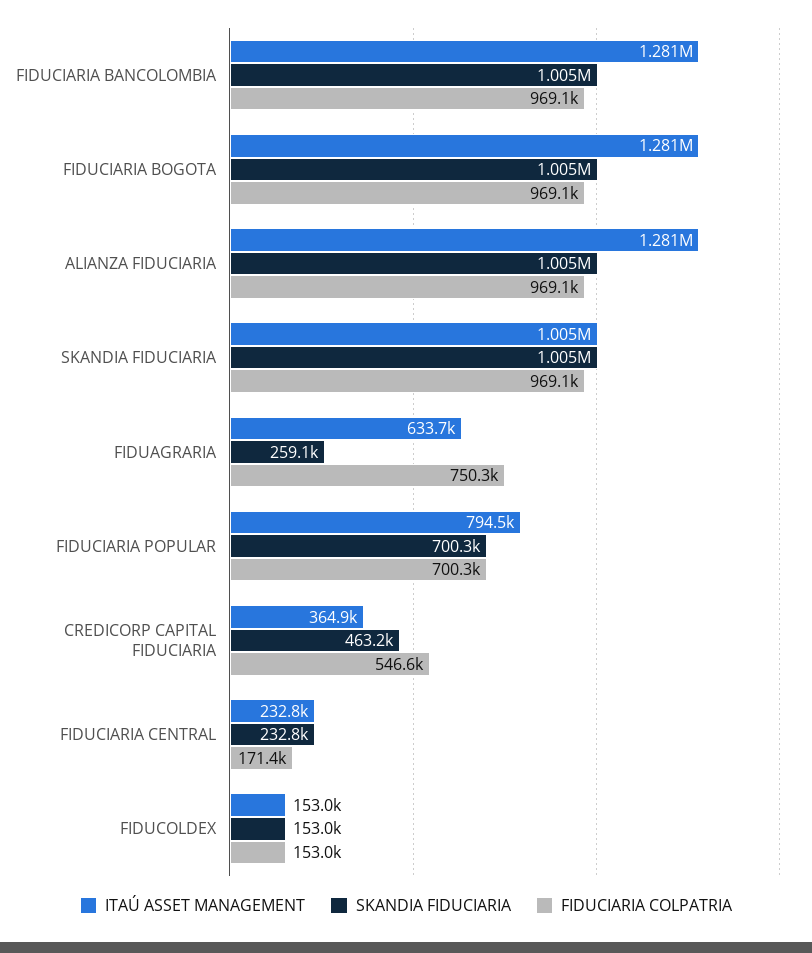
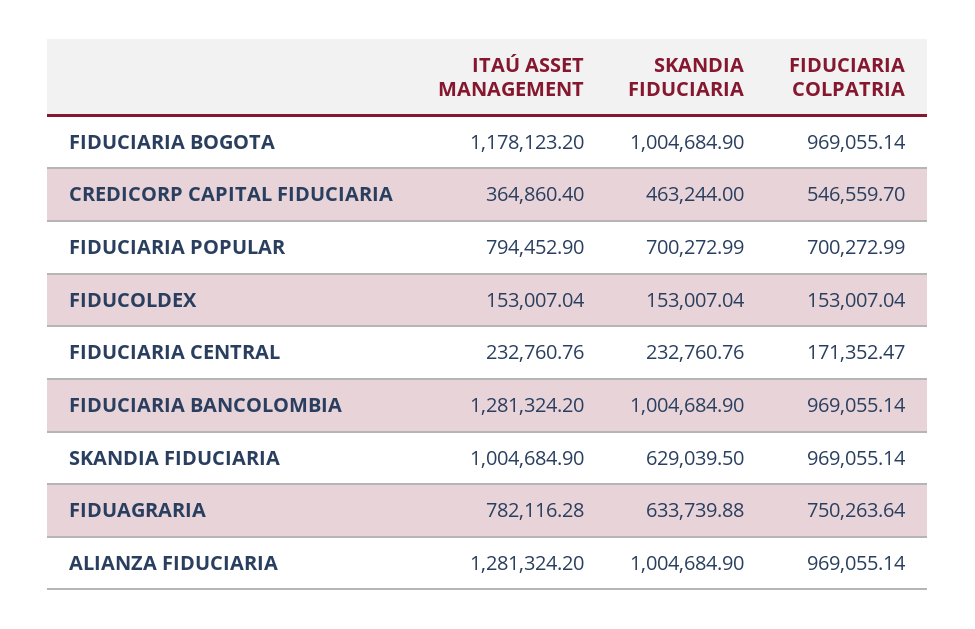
  {
    "ITAÚ ASSET MANAGEMENT": {
      "FIDUCIARIA BANCOLOMBIA": 1281324.2,
-     "FIDUCIARIA BOGOTA": 1281000,
+     "FIDUCIARIA BOGOTA": 1178123.2,
      "ALIANZA FIDUCIARIA": 1281324.2,
      "SKANDIA FIDUCIARIA": 1004684.9,
-     "FIDUAGRARIA": 633700,
+     "FIDUAGRARIA": 782116.28,
      "FIDUCIARIA POPULAR": 794452.9,
      "CREDICORP CAPITAL FIDUCIARIA": 364860.4,
      "FIDUCIARIA CENTRAL": 232760.76,
      "FIDUCOLDEX": 153007.04
    },
    "SKANDIA FIDUCIARIA": {
      "FIDUCIARIA BANCOLOMBIA": 1004684.9,
      "FIDUCIARIA BOGOTA": 1004684.9,
      "ALIANZA FIDUCIARIA": 1004684.9,
-     "SKANDIA FIDUCIARIA": 1005000,
+     "SKANDIA FIDUCIARIA": 629039.5,
-     "FIDUAGRARIA": 259100,
+     "FIDUAGRARIA": 633739.88,
      "FIDUCIARIA POPULAR": 700272.99,
      "CREDICORP CAPITAL FIDUCIARIA": 463244,
      "FIDUCIARIA CENTRAL": 232760.76,
      "FIDUCOLDEX": 153007.04
    },
    "FIDUCIARIA COLPATRIA": {
      "FIDUCIARIA BANCOLOMBIA": 969055.14,
      "FIDUCIARIA BOGOTA": 969055.14,
      "ALIANZA FIDUCIARIA": 969055.14,
      "SKANDIA FIDUCIARIA": 969055.14,
      "FIDUAGRARIA": 750263.64,
      "FIDUCIARIA POPULAR": 700272.99,
      "CREDICORP CAPITAL FIDUCIARIA": 546559.7,
      "FIDUCIARIA CENTRAL": 171352.47,
      "FIDUCOLDEX": 153007.04
    }
  }

